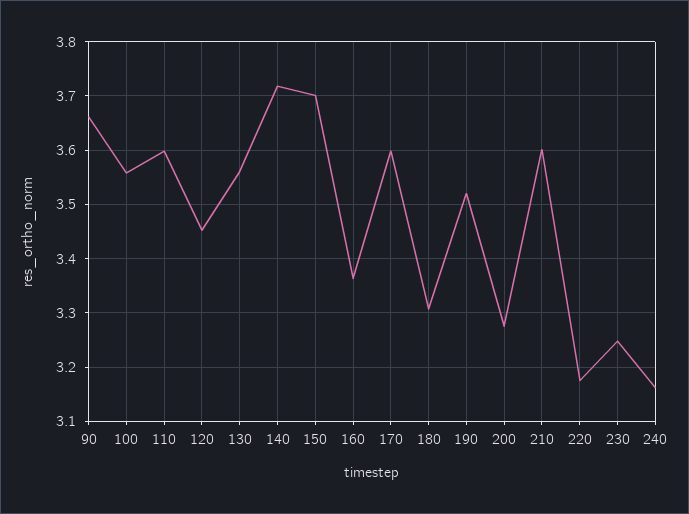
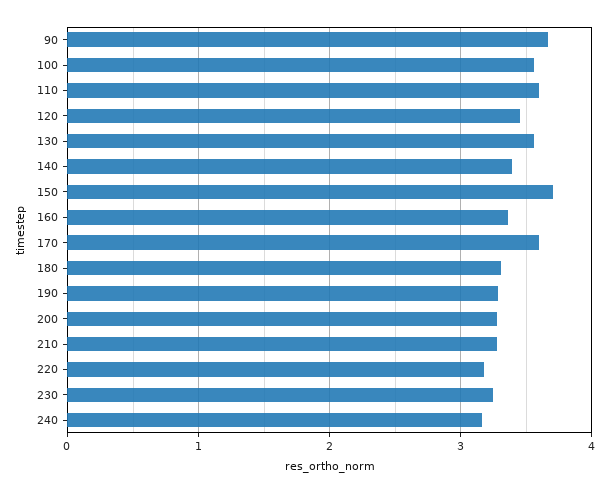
  {
    "90": 3.66,
    "100": 3.56,
    "110": 3.6,
    "120": 3.46,
    "130": 3.56,
-   "140": 3.72,
+   "140": 3.4,
    "150": 3.7,
    "160": 3.36,
    "170": 3.6,
    "180": 3.3,
-   "190": 3.52,
+   "190": 3.3,
    "200": 3.28,
-   "210": 3.6,
+   "210": 3.3,
    "220": 3.18,
    "230": 3.24,
    "240": 3.16
  }

